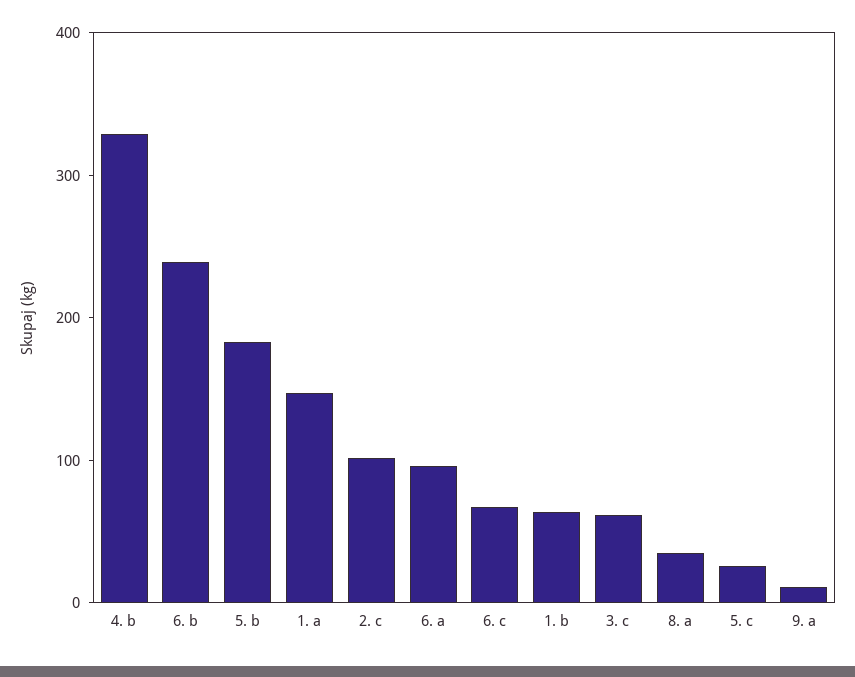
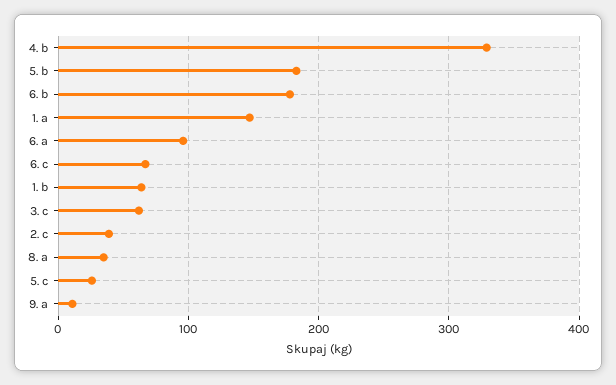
  {
    "4. b": 330,
-   "6. b": 240,
+   "6. b": 180,
    "5. b": 180,
    "1. a": 150,
-   "2. c": 100,
+   "2. c": 40,
    "6. a": 100,
    "6. c": 70,
    "1. b": 60,
    "3. c": 60,
    "8. a": 40,
    "5. c": 30,
    "9. a": 10
  }

